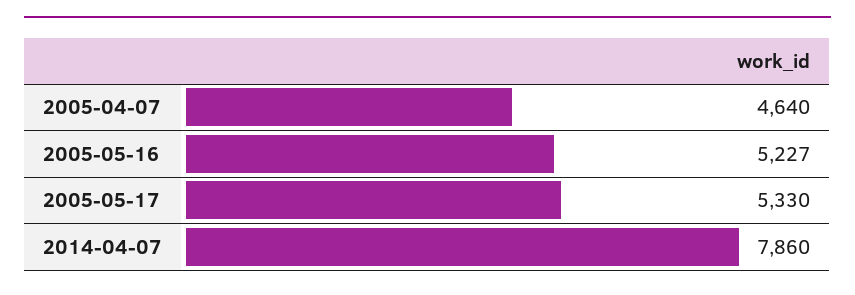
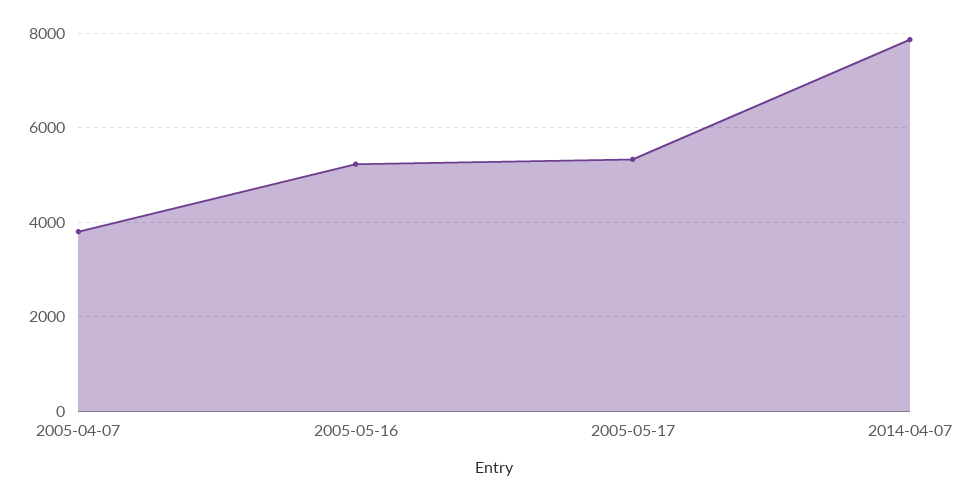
  {
-   "2005-04-07": 4640,
+   "2005-04-07": 3800,
    "2005-05-16": 5227,
    "2005-05-17": 5330,
    "2014-04-07": 7860
  }

